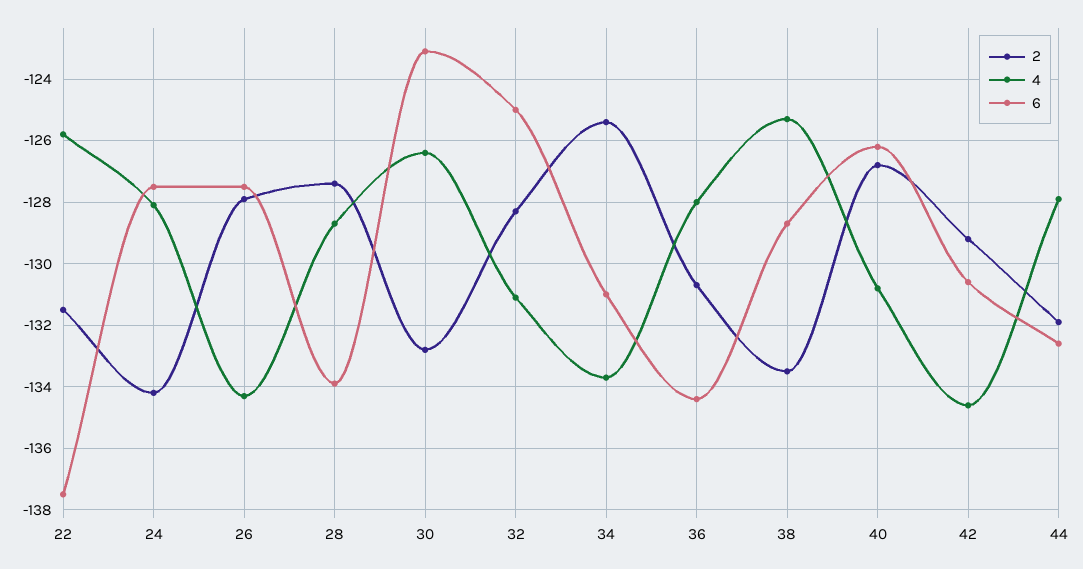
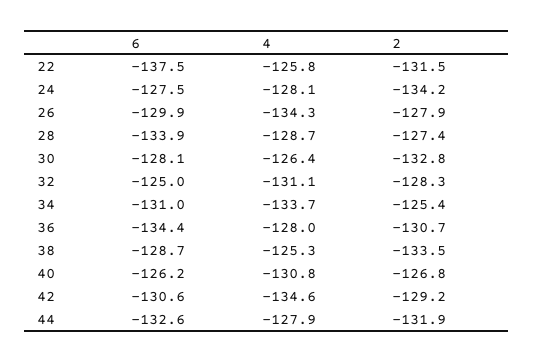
  {
    "2": {
      "22": -131.5,
      "24": -134.2,
      "26": -127.9,
      "28": -127.4,
      "30": -132.8,
      "32": -128.3,
      "34": -125.4,
      "36": -130.7,
      "38": -133.5,
      "40": -126.8,
      "42": -129.2,
      "44": -131.9
    },
    "4": {
      "22": -125.8,
      "24": -128.1,
      "26": -134.3,
      "28": -128.7,
      "30": -126.4,
      "32": -131.1,
      "34": -133.7,
      "36": -128,
      "38": -125.3,
      "40": -130.8,
      "42": -134.6,
      "44": -127.9
    },
    "6": {
      "22": -137.5,
      "24": -127.5,
-     "26": -127.5,
+     "26": -129.9,
      "28": -133.9,
-     "30": -123,
+     "30": -128.1,
      "32": -125,
      "34": -131,
      "36": -134.4,
      "38": -128.7,
      "40": -126.2,
      "42": -130.6,
      "44": -132.6
    }
  }

